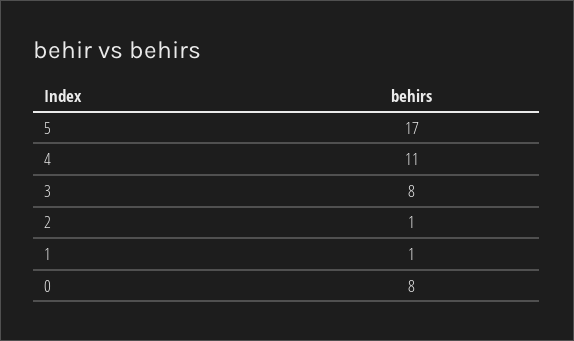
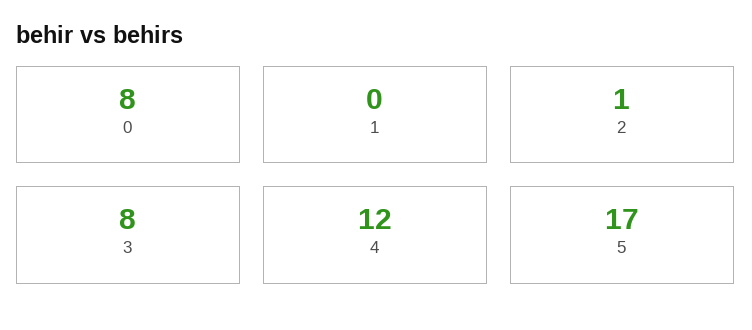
  {
    "5": 17,
-   "4": 11,
+   "4": 12,
    "3": 8,
    "2": 1,
-   "1": 1,
+   "1": 0,
    "0": 8
  }

